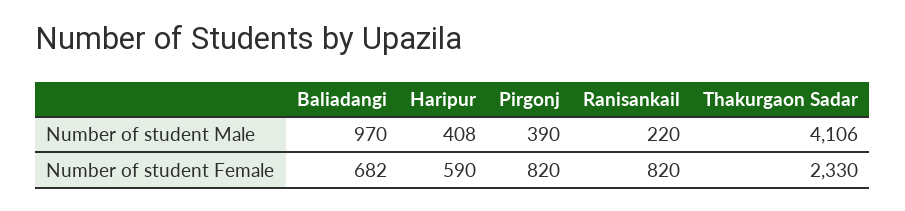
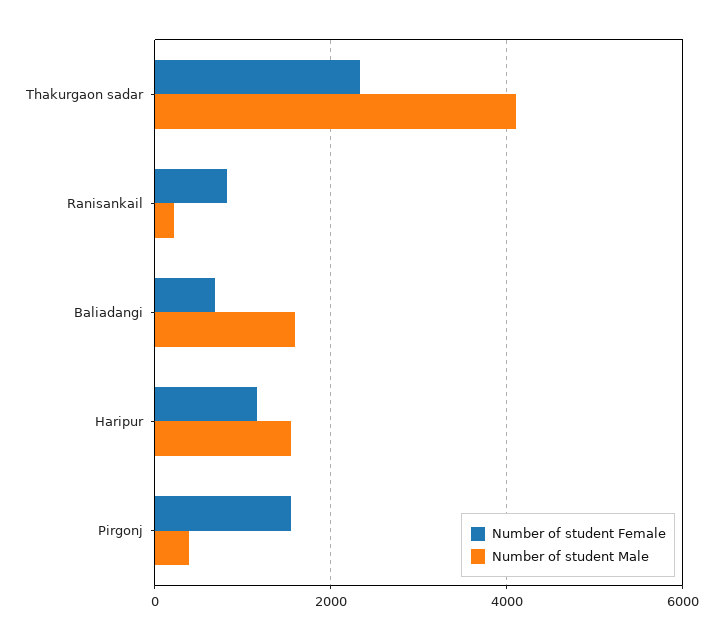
  {
    "Number of student Male": {
-     "Baliadangi": 970,
+     "Baliadangi": 1600,
-     "Haripur": 408,
+     "Haripur": 1600,
      "Pirgonj": 390,
      "Ranisankail": 220,
      "Thakurgaon Sadar": 4106
    },
    "Number of student Female": {
      "Baliadangi": 682,
-     "Haripur": 590,
+     "Haripur": 1200,
-     "Pirgonj": 820,
+     "Pirgonj": 1600,
      "Ranisankail": 820,
      "Thakurgaon Sadar": 2330
    }
  }

